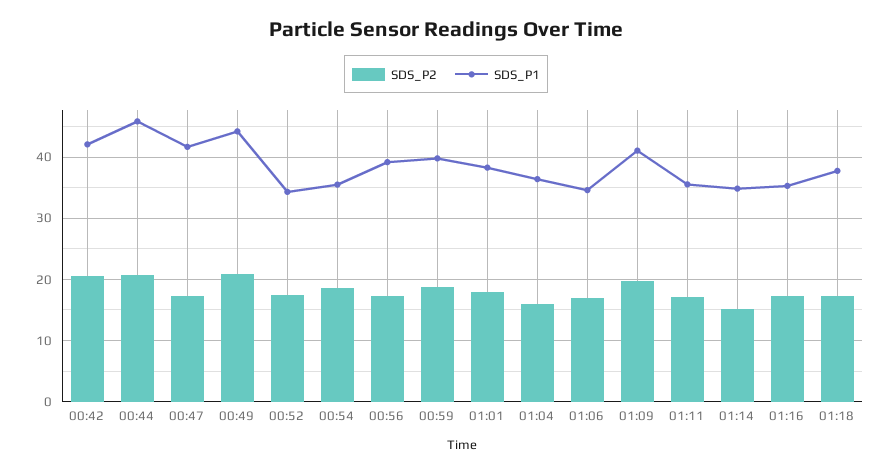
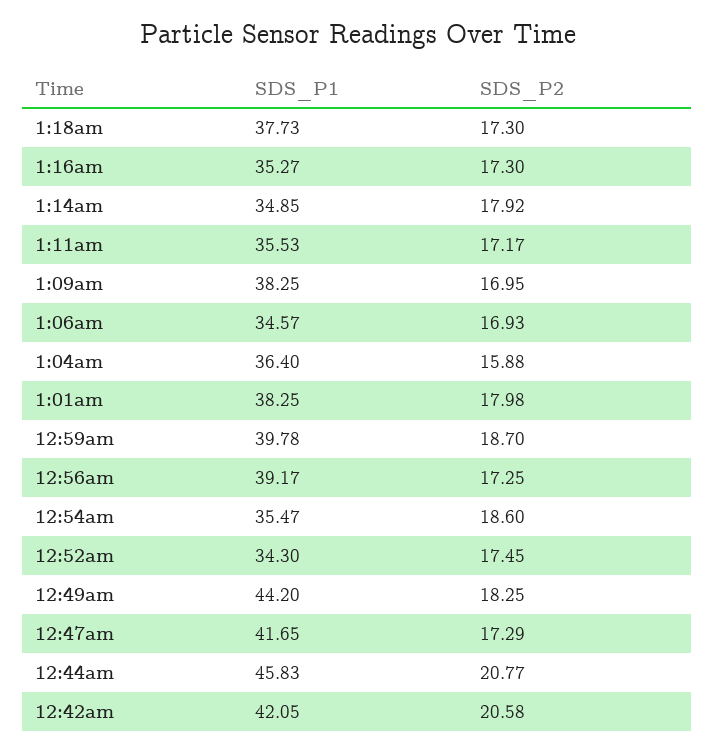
  {
    "SDS_P2": {
      "00:42": 20.58,
      "00:44": 20.77,
      "00:47": 17.29,
-     "00:49": 21,
+     "00:49": 18.25,
      "00:52": 17.45,
      "00:54": 18.6,
      "00:56": 17.25,
      "00:59": 18.7,
      "01:01": 17.98,
      "01:04": 15.88,
      "01:06": 16.93,
-     "01:09": 20,
+     "01:09": 16.95,
      "01:11": 17.17,
-     "01:14": 15,
+     "01:14": 17.92,
      "01:16": 17.3,
      "01:18": 17.3
    },
    "SDS_P1": {
      "00:42": 42.05,
      "00:44": 45.83,
      "00:47": 41.65,
      "00:49": 44.2,
      "00:52": 34.3,
      "00:54": 35.47,
      "00:56": 39.17,
      "00:59": 39.78,
      "01:01": 38.25,
      "01:04": 36.4,
      "01:06": 34.57,
-     "01:09": 41,
+     "01:09": 38.25,
      "01:11": 35.53,
      "01:14": 34.85,
      "01:16": 35.27,
      "01:18": 37.73
    }
  }

